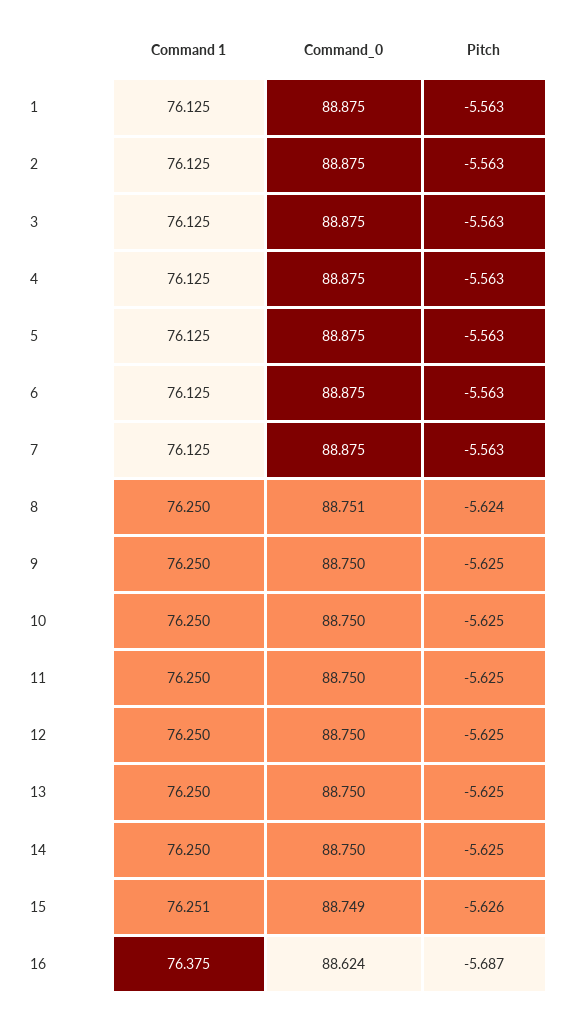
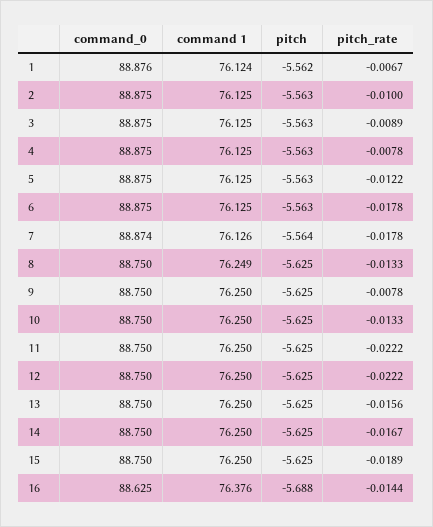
  {
    "Command 1": {
-     "1": 76.125,
+     "1": 76.124,
      "2": 76.125,
      "3": 76.125,
      "4": 76.125,
      "5": 76.125,
      "6": 76.125,
-     "7": 76.125,
+     "7": 76.126,
-     "8": 76.25,
+     "8": 76.249,
      "9": 76.25,
      "10": 76.25,
      "11": 76.25,
      "12": 76.25,
      "13": 76.25,
      "14": 76.25,
-     "15": 76.251,
+     "15": 76.25,
-     "16": 76.375
+     "16": 76.376
    },
    "Command_0": {
-     "1": 88.875,
+     "1": 88.876,
      "2": 88.875,
      "3": 88.875,
      "4": 88.875,
      "5": 88.875,
      "6": 88.875,
-     "7": 88.875,
+     "7": 88.874,
-     "8": 88.751,
+     "8": 88.75,
      "9": 88.75,
      "10": 88.75,
      "11": 88.75,
      "12": 88.75,
      "13": 88.75,
      "14": 88.75,
-     "15": 88.749,
+     "15": 88.75,
-     "16": 88.624
+     "16": 88.625
    },
    "Pitch": {
-     "1": -5.563,
+     "1": -5.562,
      "2": -5.563,
      "3": -5.563,
      "4": -5.563,
      "5": -5.563,
      "6": -5.563,
-     "7": -5.563,
+     "7": -5.564,
-     "8": -5.624,
+     "8": -5.625,
      "9": -5.625,
      "10": -5.625,
      "11": -5.625,
      "12": -5.625,
      "13": -5.625,
      "14": -5.625,
-     "15": -5.626,
+     "15": -5.625,
-     "16": -5.687
+     "16": -5.688
-   }
+   },
+   "pitch_rate": {
+     "1": -0.0067,
+     "2": -0.01,
+     "3": -0.0089,
+     "4": -0.0078,
+     "5": -0.0122,
+     "6": -0.0178,
+     "7": -0.0178,
+     "8": -0.0133,
+     "9": -0.0078,
+     "10": -0.0133,
+     "11": -0.0222,
+     "12": -0.0222,
+     "13": -0.0156,
+     "14": -0.0167,
+     "15": -0.0189,
+     "16": -0.0144
+   }
  }

